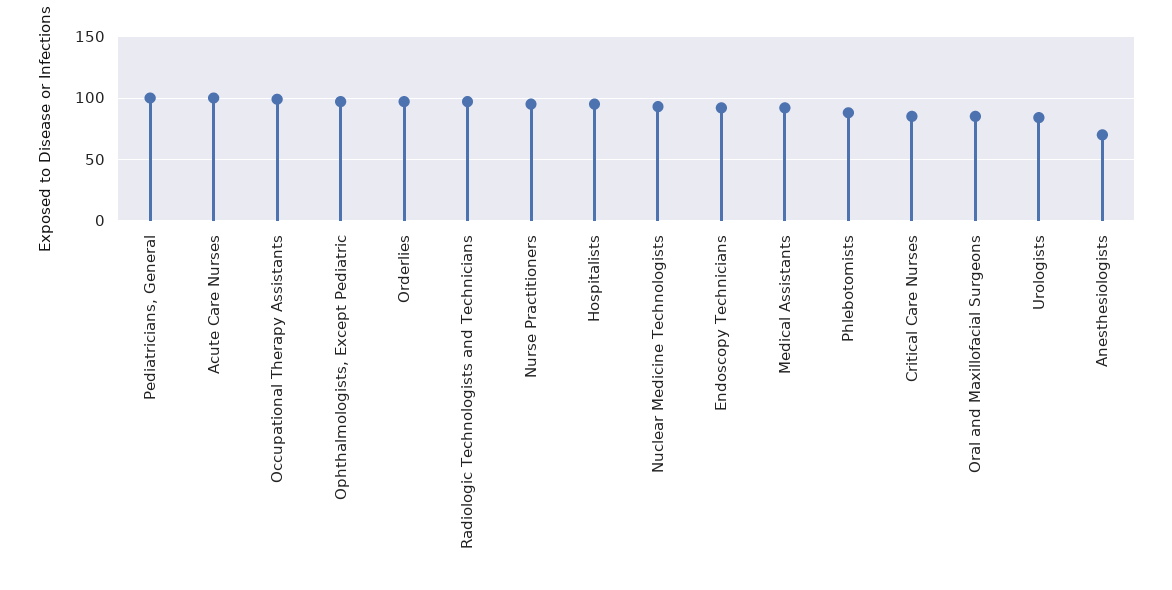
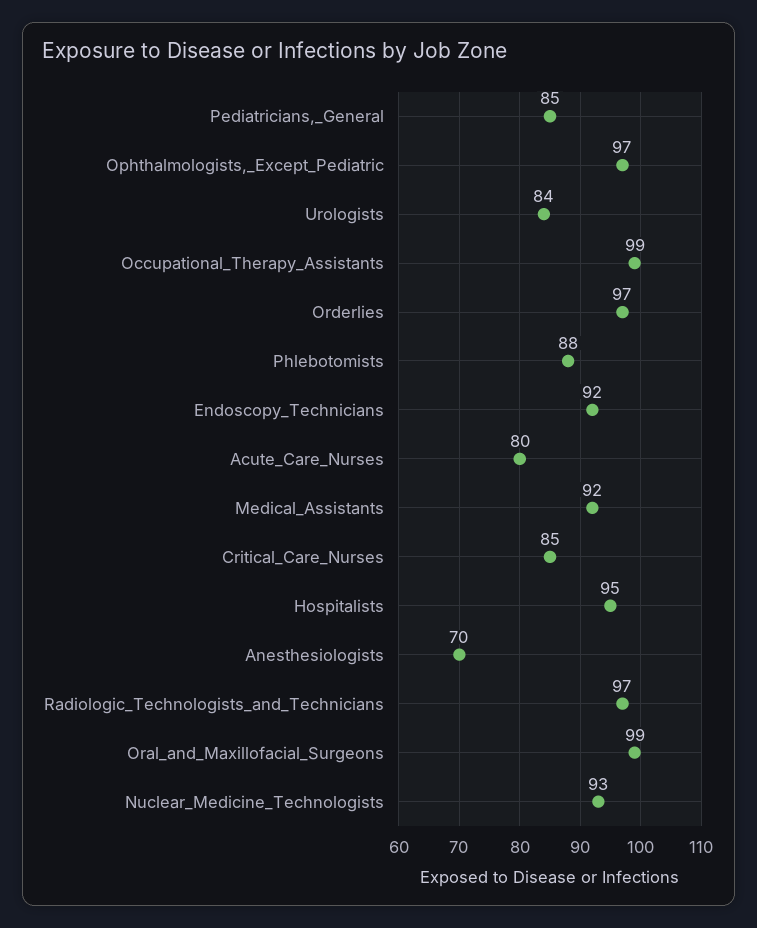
  {
-   "Pediatricians, General": 100,
+   "Pediatricians, General": 85,
-   "Acute Care Nurses": 100,
+   "Acute Care Nurses": 80,
    "Occupational Therapy Assistants": 99,
    "Ophthalmologists, Except Pediatric": 97,
    "Orderlies": 97,
    "Radiologic Technologists and Technicians": 97,
-   "Nurse Practitioners": 95,
    "Hospitalists": 95,
    "Nuclear Medicine Technologists": 93,
    "Endoscopy Technicians": 92,
    "Medical Assistants": 92,
    "Phlebotomists": 88,
    "Critical Care Nurses": 85,
-   "Oral and Maxillofacial Surgeons": 85,
+   "Oral and Maxillofacial Surgeons": 99,
    "Urologists": 84,
    "Anesthesiologists": 70
  }

